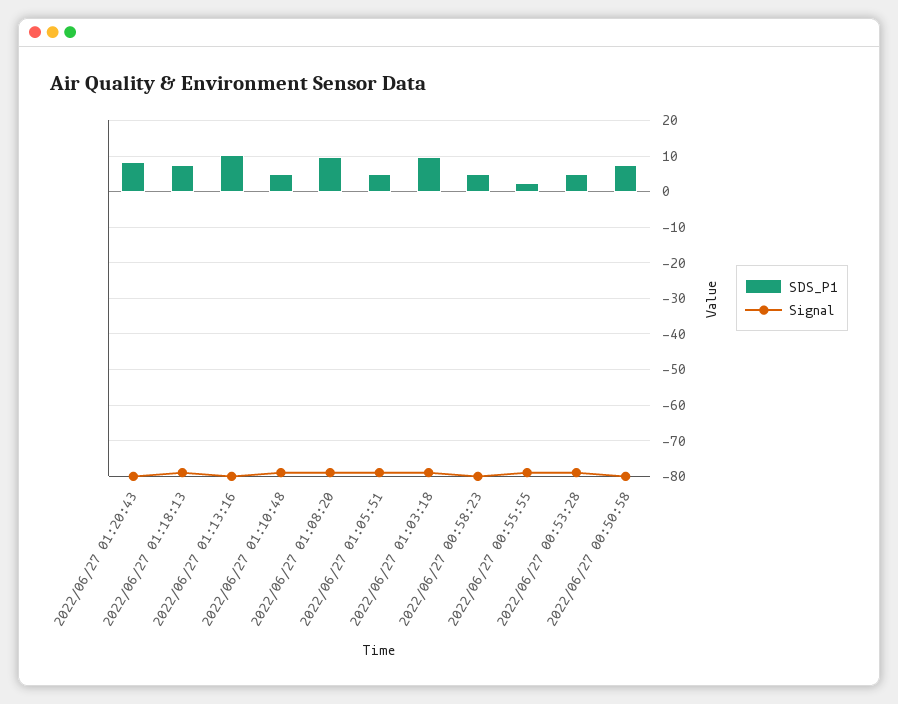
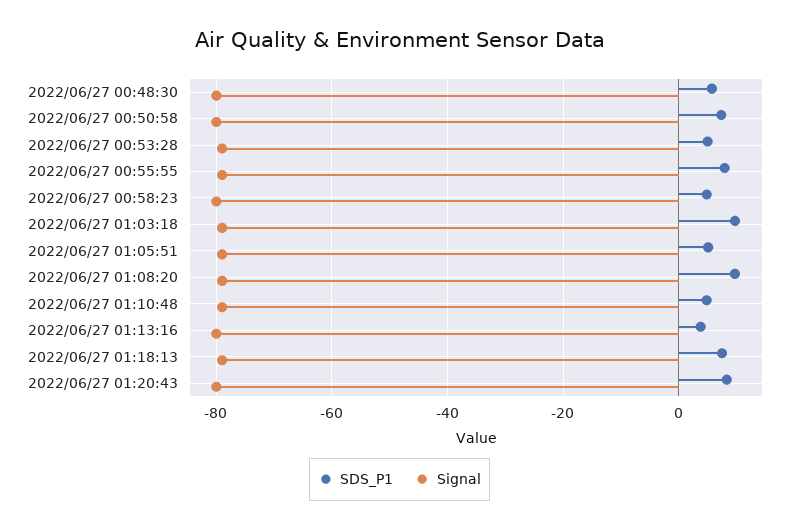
  {
    "SDS_P1": {
      "2022/06/27 01:20:43": 8,
      "2022/06/27 01:18:13": 8,
-     "2022/06/27 01:13:16": 10,
+     "2022/06/27 01:13:16": 4,
      "2022/06/27 01:10:48": 4,
      "2022/06/27 01:08:20": 10,
      "2022/06/27 01:05:51": 6,
      "2022/06/27 01:03:18": 10,
      "2022/06/27 00:58:23": 4,
-     "2022/06/27 00:55:55": 2,
+     "2022/06/27 00:55:55": 8,
      "2022/06/27 00:53:28": 6,
-     "2022/06/27 00:50:58": 8
+     "2022/06/27 00:50:58": 8,
+     "2022/06/27 00:48:30": 6
    },
    "Signal": {
      "2022/06/27 01:20:43": -80,
      "2022/06/27 01:18:13": -80,
      "2022/06/27 01:13:16": -80,
      "2022/06/27 01:10:48": -80,
      "2022/06/27 01:08:20": -80,
      "2022/06/27 01:05:51": -80,
      "2022/06/27 01:03:18": -80,
      "2022/06/27 00:58:23": -80,
      "2022/06/27 00:55:55": -80,
      "2022/06/27 00:53:28": -80,
-     "2022/06/27 00:50:58": -80
+     "2022/06/27 00:50:58": -80,
+     "2022/06/27 00:48:30": -80
    }
  }

